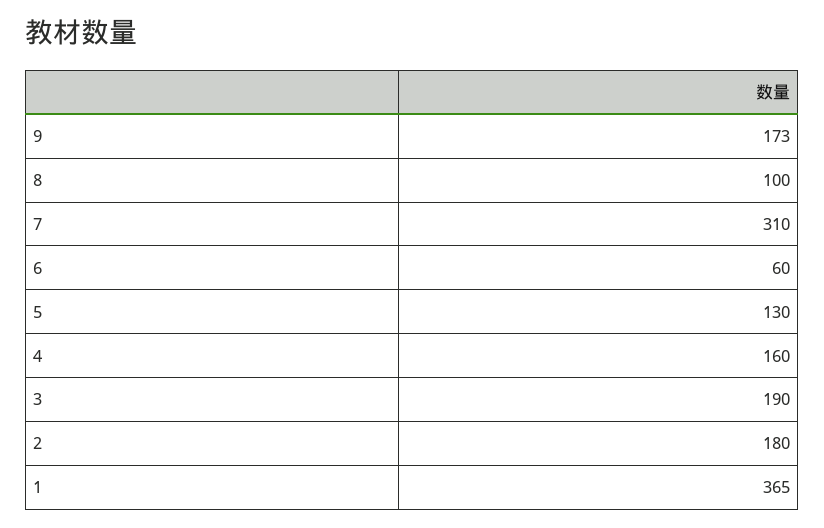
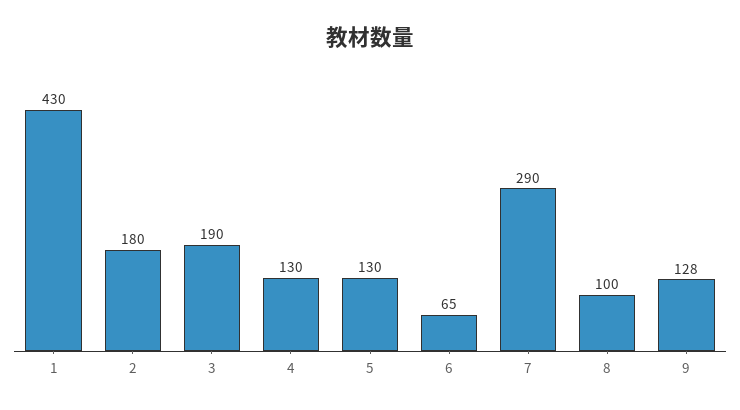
  {
-   "9": 173,
+   "9": 128,
    "8": 100,
-   "7": 310,
+   "7": 290,
-   "6": 60,
+   "6": 65,
    "5": 130,
-   "4": 160,
+   "4": 130,
    "3": 190,
    "2": 180,
-   "1": 365
+   "1": 430
  }

